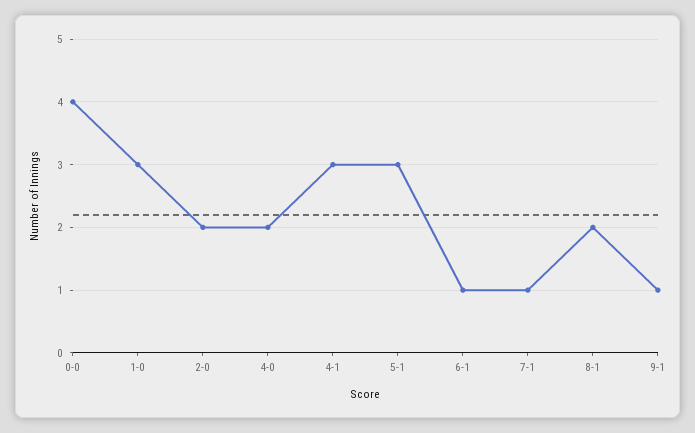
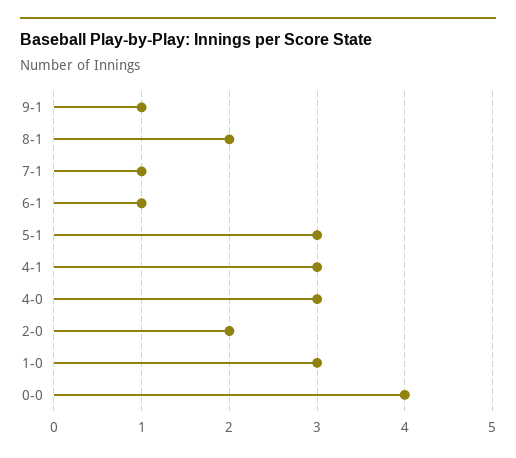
  {
    "0-0": 4,
    "1-0": 3,
    "2-0": 2,
-   "4-0": 2,
+   "4-0": 3,
    "4-1": 3,
    "5-1": 3,
    "6-1": 1,
    "7-1": 1,
    "8-1": 2,
    "9-1": 1
  }

